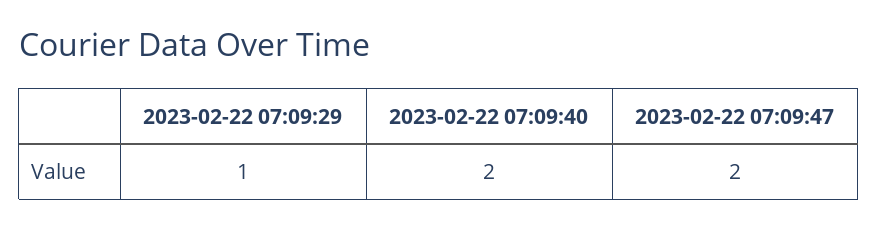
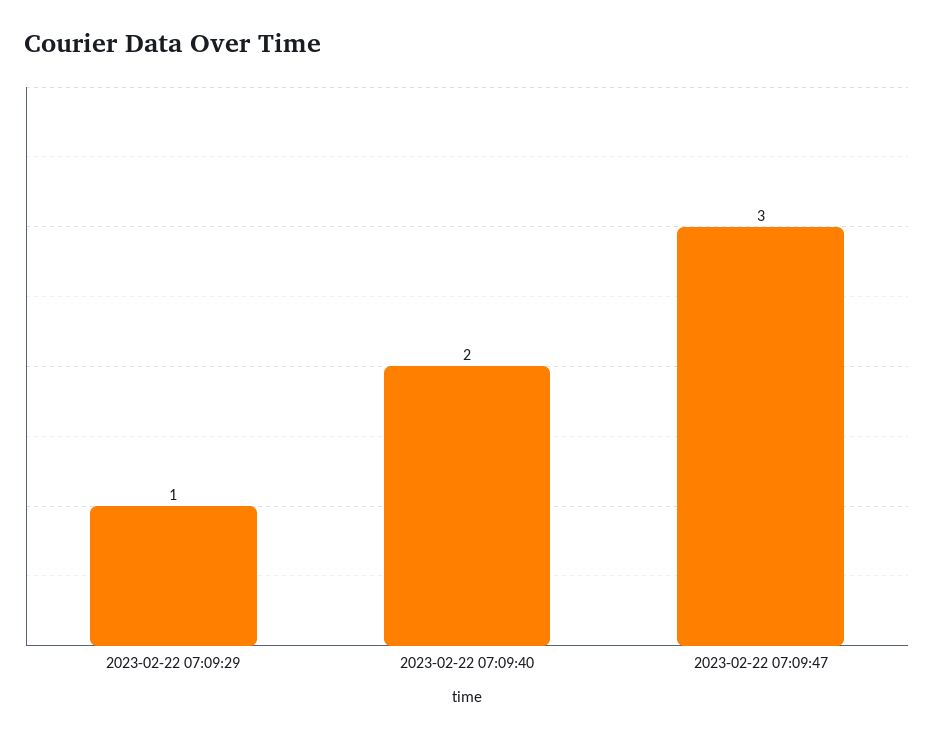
  {
    "2023-02-22 07:09:29": 1,
    "2023-02-22 07:09:40": 2,
-   "2023-02-22 07:09:47": 2
+   "2023-02-22 07:09:47": 3
  }

